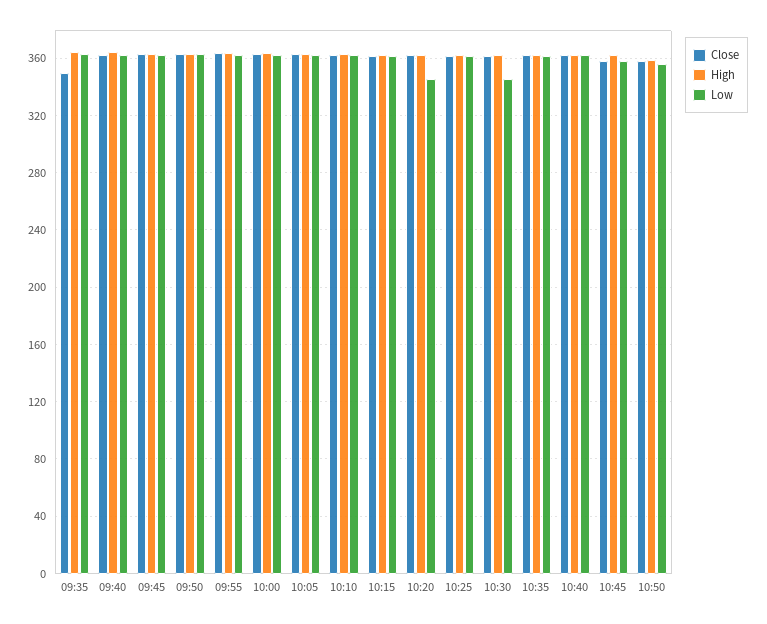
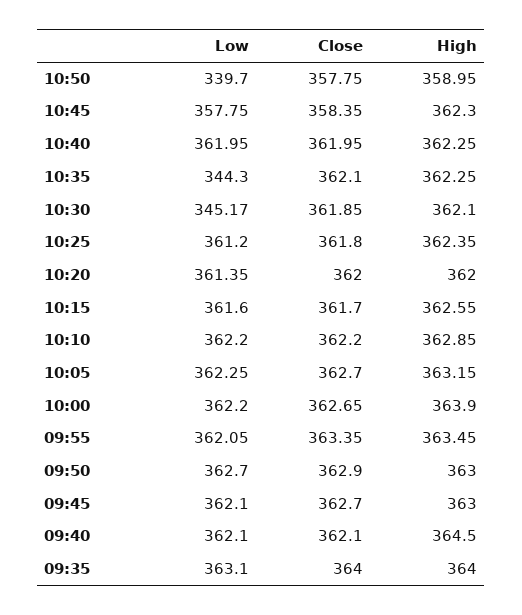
  {
    "Close": {
-     "09:35": 350,
+     "09:35": 364,
      "09:40": 362.1,
      "09:45": 362.7,
      "09:50": 362.9,
      "09:55": 363.35,
      "10:00": 362.65,
      "10:05": 362.7,
      "10:10": 362.2,
      "10:15": 361.7,
      "10:20": 362,
      "10:25": 361.8,
      "10:30": 361.85,
      "10:35": 362.1,
      "10:40": 361.95,
      "10:45": 358.35,
      "10:50": 357.75
    },
    "High": {
      "09:35": 364,
      "09:40": 364.5,
      "09:45": 363,
      "09:50": 363,
      "09:55": 363.45,
      "10:00": 363.9,
      "10:05": 363.15,
      "10:10": 362.85,
      "10:15": 362.55,
      "10:20": 362,
      "10:25": 362.35,
      "10:30": 362.1,
      "10:35": 362.25,
      "10:40": 362.25,
      "10:45": 362.3,
      "10:50": 358.95
    },
    "Low": {
      "09:35": 363.1,
      "09:40": 362.1,
      "09:45": 362.1,
      "09:50": 362.7,
      "09:55": 362.05,
      "10:00": 362.2,
      "10:05": 362.25,
      "10:10": 362.2,
      "10:15": 361.6,
-     "10:20": 345,
+     "10:20": 361.35,
      "10:25": 361.2,
      "10:30": 345.17,
-     "10:35": 360,
+     "10:35": 344.3,
      "10:40": 361.95,
      "10:45": 357.75,
-     "10:50": 355
+     "10:50": 339.7
    }
  }

